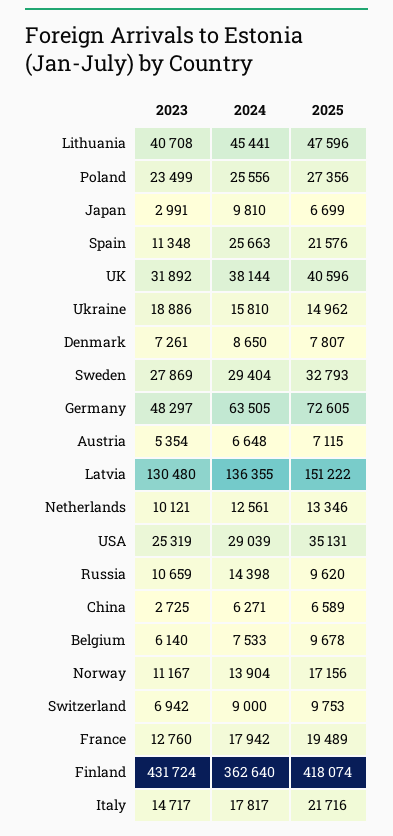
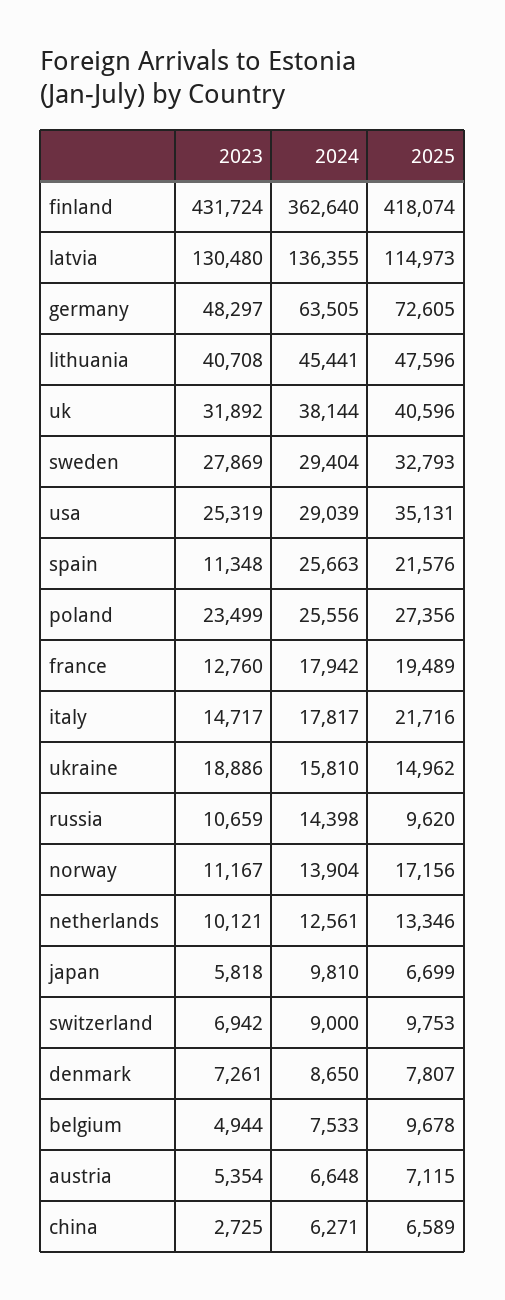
  {
    "2023": {
      "Lithuania": 40708,
      "Poland": 23499,
-     "Japan": 2991,
+     "Japan": 5818,
      "Spain": 11348,
      "UK": 31892,
      "Ukraine": 18886,
      "Denmark": 7261,
      "Sweden": 27869,
      "Germany": 48297,
      "Austria": 5354,
      "Latvia": 130480,
      "Netherlands": 10121,
      "USA": 25319,
      "Russia": 10659,
      "China": 2725,
-     "Belgium": 6140,
+     "Belgium": 4944,
      "Norway": 11167,
      "Switzerland": 6942,
      "France": 12760,
      "Finland": 431724,
      "Italy": 14717
    },
    "2024": {
      "Lithuania": 45441,
      "Poland": 25556,
      "Japan": 9810,
      "Spain": 25663,
      "UK": 38144,
      "Ukraine": 15810,
      "Denmark": 8650,
      "Sweden": 29404,
      "Germany": 63505,
      "Austria": 6648,
      "Latvia": 136355,
      "Netherlands": 12561,
      "USA": 29039,
      "Russia": 14398,
      "China": 6271,
      "Belgium": 7533,
      "Norway": 13904,
      "Switzerland": 9000,
      "France": 17942,
      "Finland": 362640,
      "Italy": 17817
    },
    "2025": {
      "Lithuania": 47596,
      "Poland": 27356,
      "Japan": 6699,
      "Spain": 21576,
      "UK": 40596,
      "Ukraine": 14962,
      "Denmark": 7807,
      "Sweden": 32793,
      "Germany": 72605,
      "Austria": 7115,
-     "Latvia": 151222,
+     "Latvia": 114973,
      "Netherlands": 13346,
      "USA": 35131,
      "Russia": 9620,
      "China": 6589,
      "Belgium": 9678,
      "Norway": 17156,
      "Switzerland": 9753,
      "France": 19489,
      "Finland": 418074,
      "Italy": 21716
    }
  }

